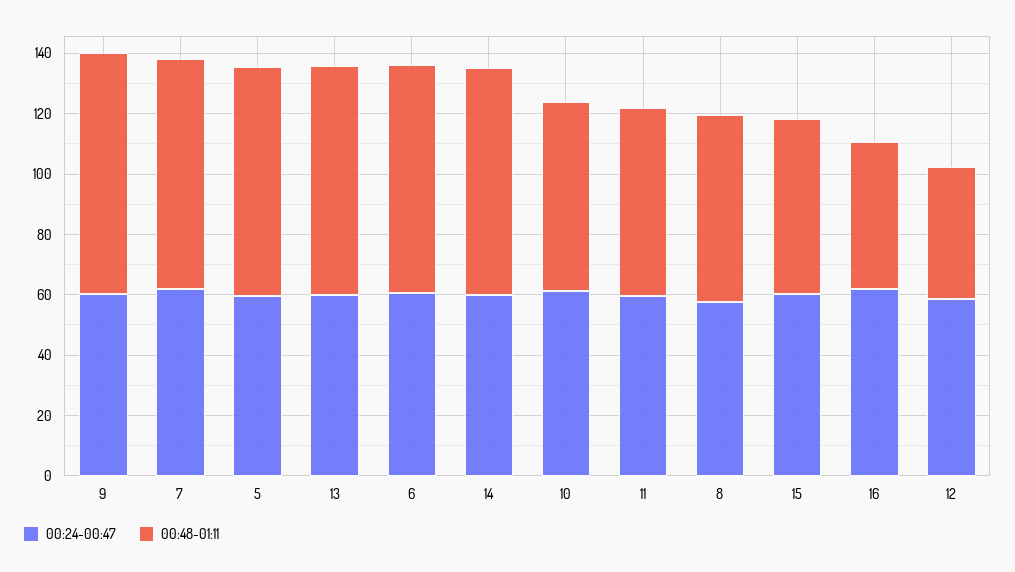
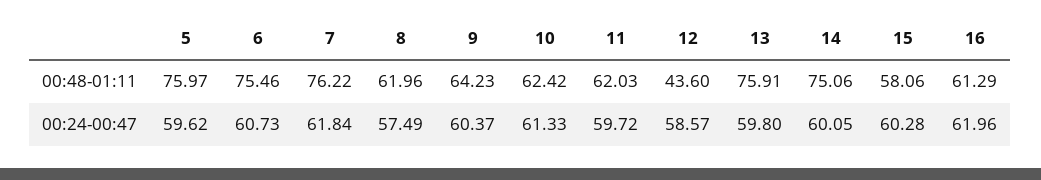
  {
    "00:24-00:47": {
      "9": 60.37,
      "7": 61.84,
      "5": 59.62,
      "13": 59.8,
      "6": 60.73,
      "14": 60.05,
      "10": 61.33,
      "11": 59.72,
      "8": 57.49,
      "15": 60.28,
      "16": 61.96,
      "12": 58.57
    },
    "00:48-01:11": {
-     "9": 80,
+     "9": 64.23,
      "7": 76.22,
      "5": 75.97,
      "13": 75.91,
      "6": 75.46,
      "14": 75.06,
      "10": 62.42,
      "11": 62.03,
      "8": 61.96,
      "15": 58.06,
-     "16": 50,
+     "16": 61.29,
      "12": 43.6
    }
  }

